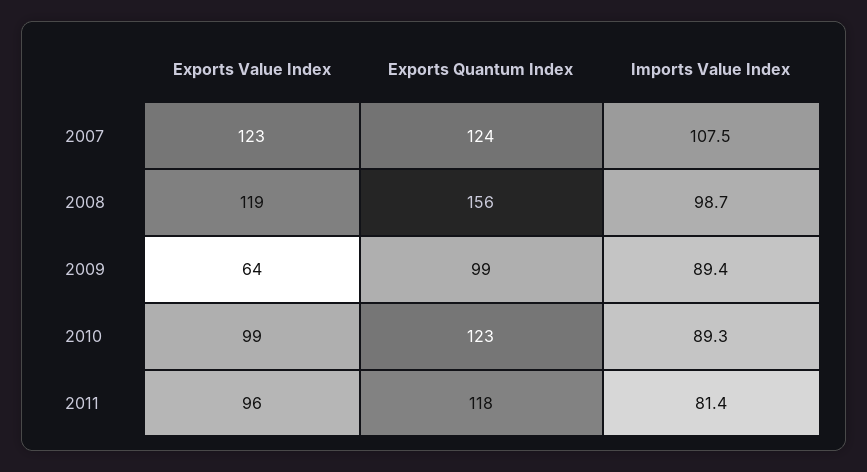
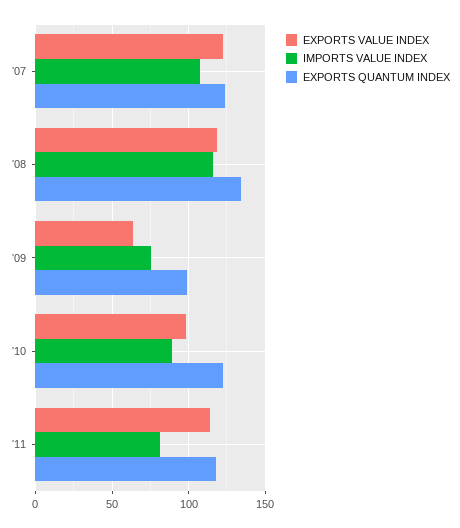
  {
    "Exports Value Index": {
      "2007": 123,
      "2008": 119,
      "2009": 64,
      "2010": 99,
-     "2011": 96
+     "2011": 115
    },
    "Exports Quantum Index": {
      "2007": 124,
-     "2008": 156,
+     "2008": 135,
      "2009": 99,
      "2010": 123,
      "2011": 118
    },
    "Imports Value Index": {
      "2007": 107.5,
-     "2008": 98.7,
+     "2008": 115,
-     "2009": 89.4,
+     "2009": 75,
      "2010": 89.3,
      "2011": 81.4
    }
  }

